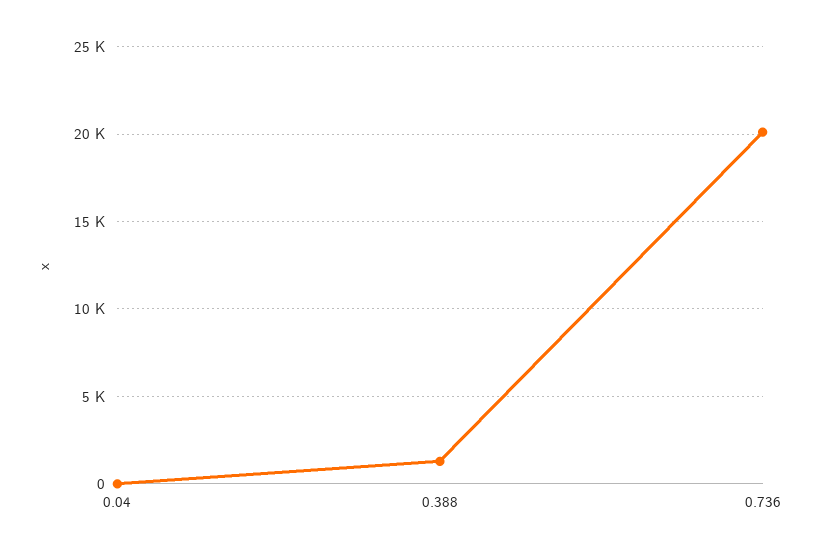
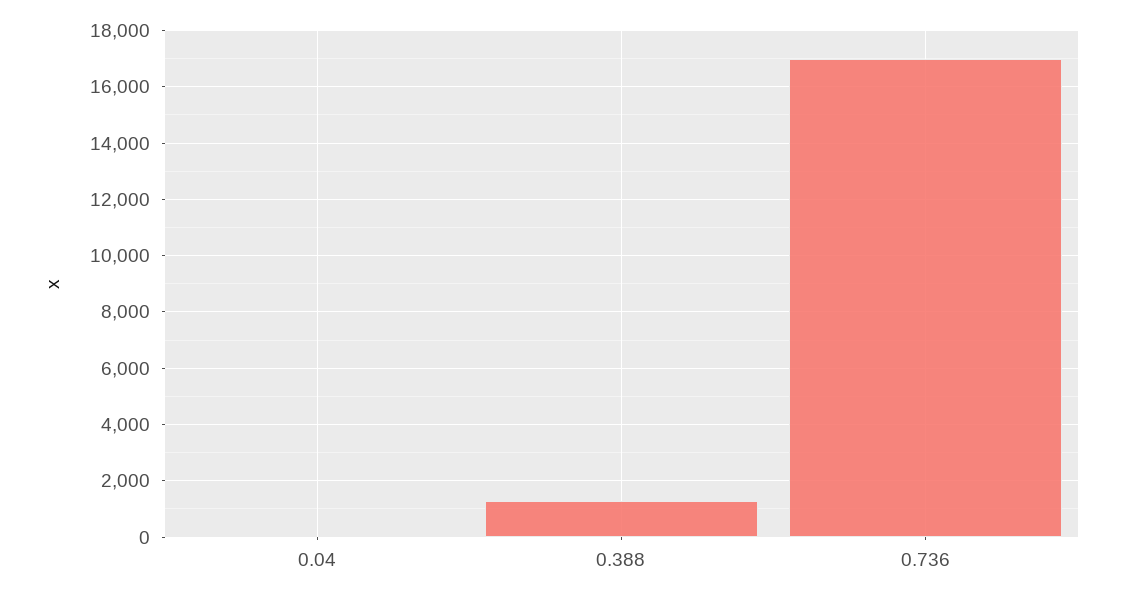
  {
    "0.04": 0,
    "0.388": 1250,
-   "0.736": 20000
+   "0.736": 17000
  }

